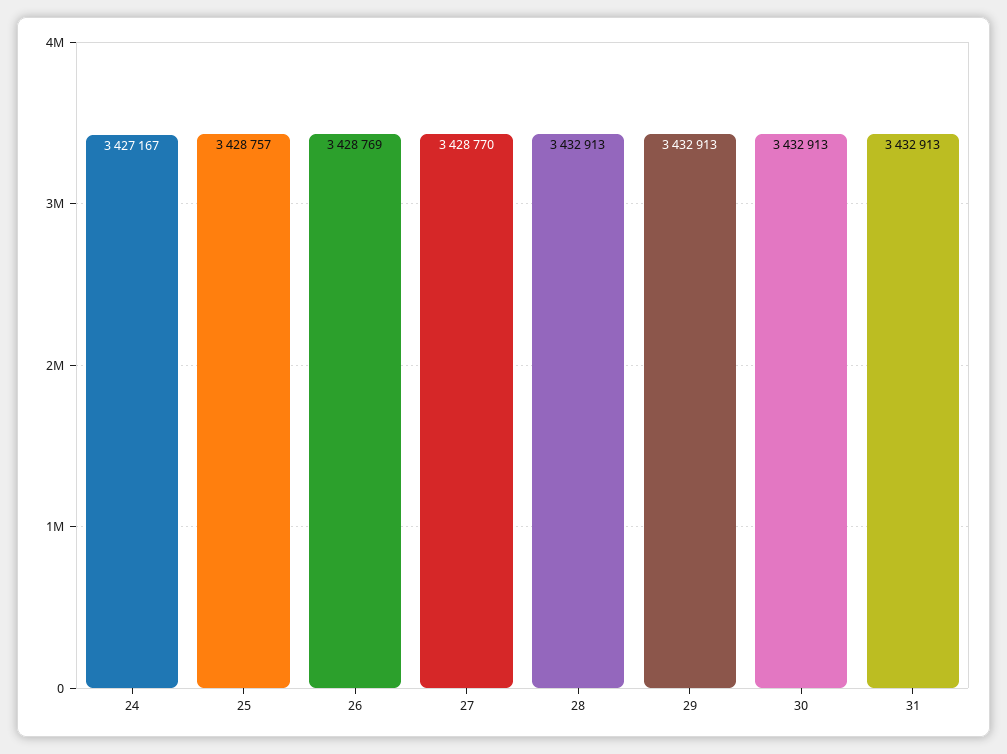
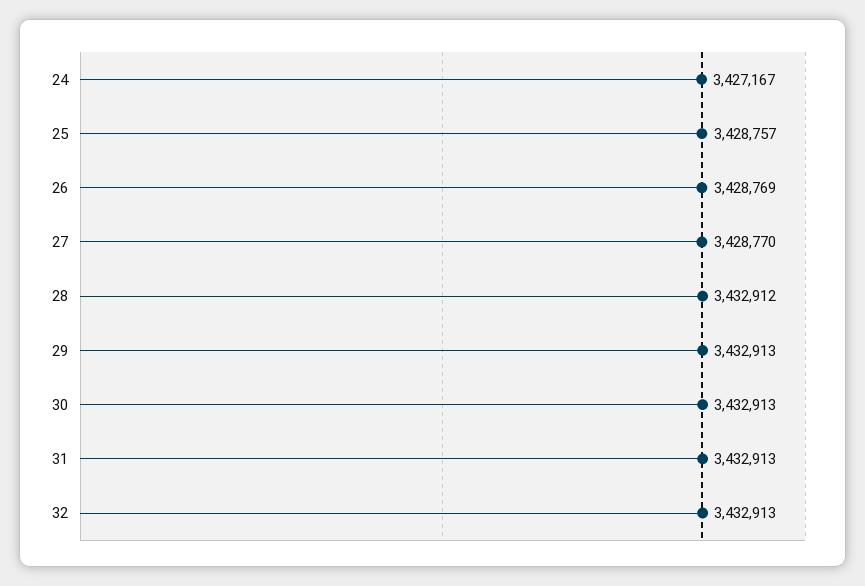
  {
    "24": 3427167,
    "25": 3428757,
    "26": 3428769,
    "27": 3428770,
-   "28": 3432913,
+   "28": 3432912,
    "29": 3432913,
    "30": 3432913,
-   "31": 3432913
+   "31": 3432913,
+   "32": 3432913
  }

